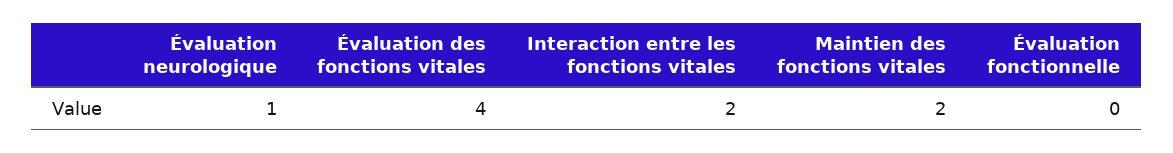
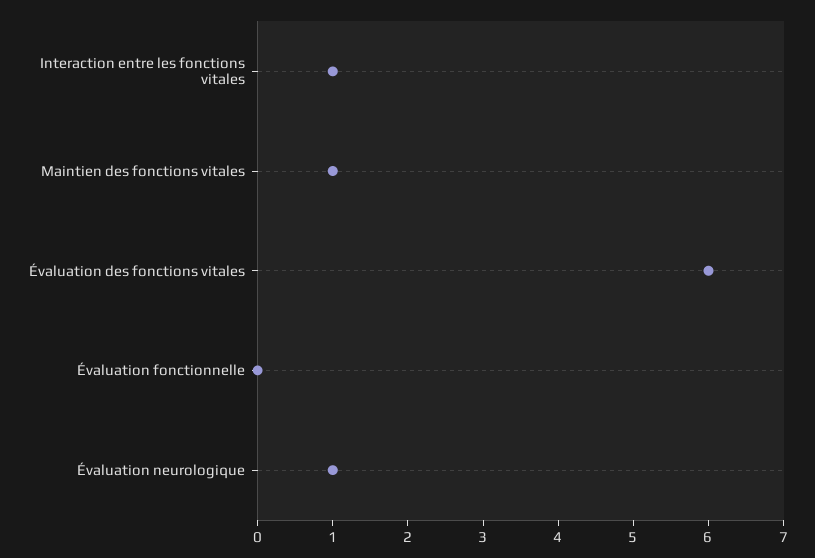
  {
    "Évaluation neurologique": 1,
-   "Évaluation des fonctions vitales": 4,
+   "Évaluation des fonctions vitales": 6,
-   "Interaction entre les fonctions vitales": 2,
+   "Interaction entre les fonctions vitales": 1,
-   "Maintien des fonctions vitales": 2,
+   "Maintien des fonctions vitales": 1,
    "Évaluation fonctionnelle": 0
  }

